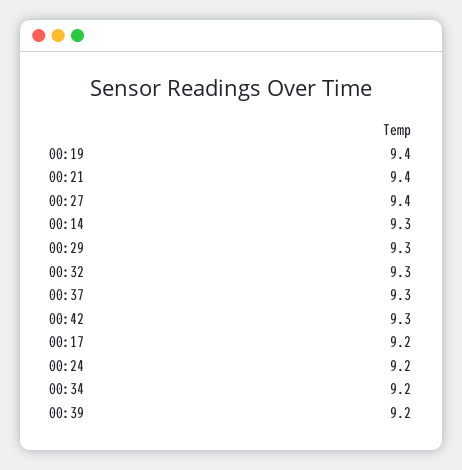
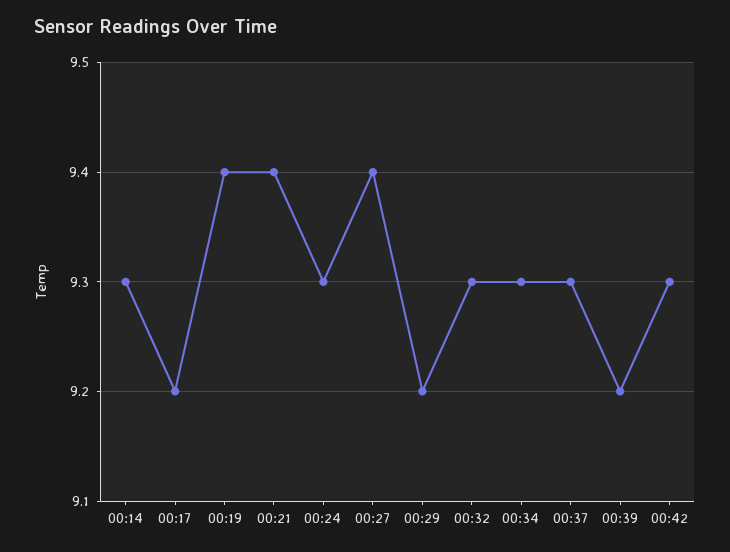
  {
    "00:19": 9.4,
    "00:21": 9.4,
    "00:27": 9.4,
    "00:14": 9.3,
-   "00:29": 9.3,
+   "00:29": 9.2,
    "00:32": 9.3,
    "00:37": 9.3,
    "00:42": 9.3,
    "00:17": 9.2,
-   "00:24": 9.2,
+   "00:24": 9.3,
-   "00:34": 9.2,
+   "00:34": 9.3,
    "00:39": 9.2
  }

